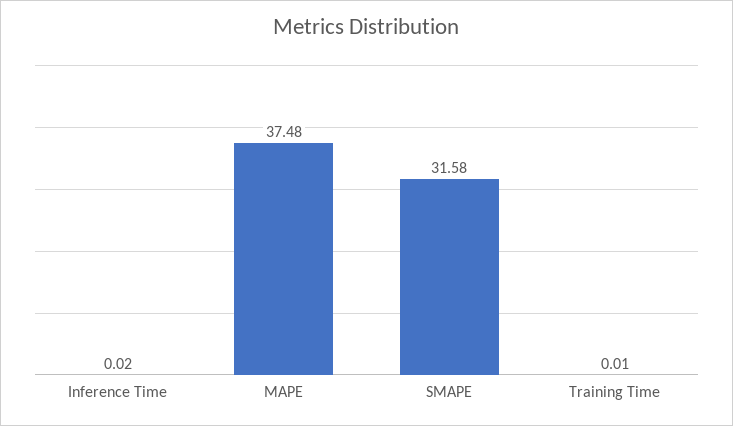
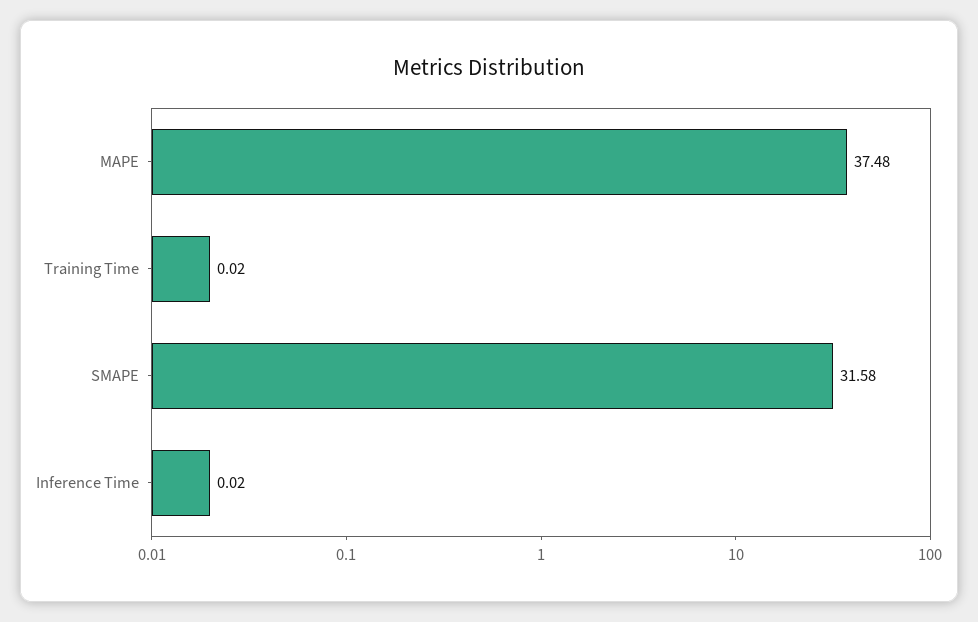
  {
    "Inference Time": 0.02,
    "MAPE": 37.48,
    "SMAPE": 31.58,
-   "Training Time": 0.01
+   "Training Time": 0.02
  }

